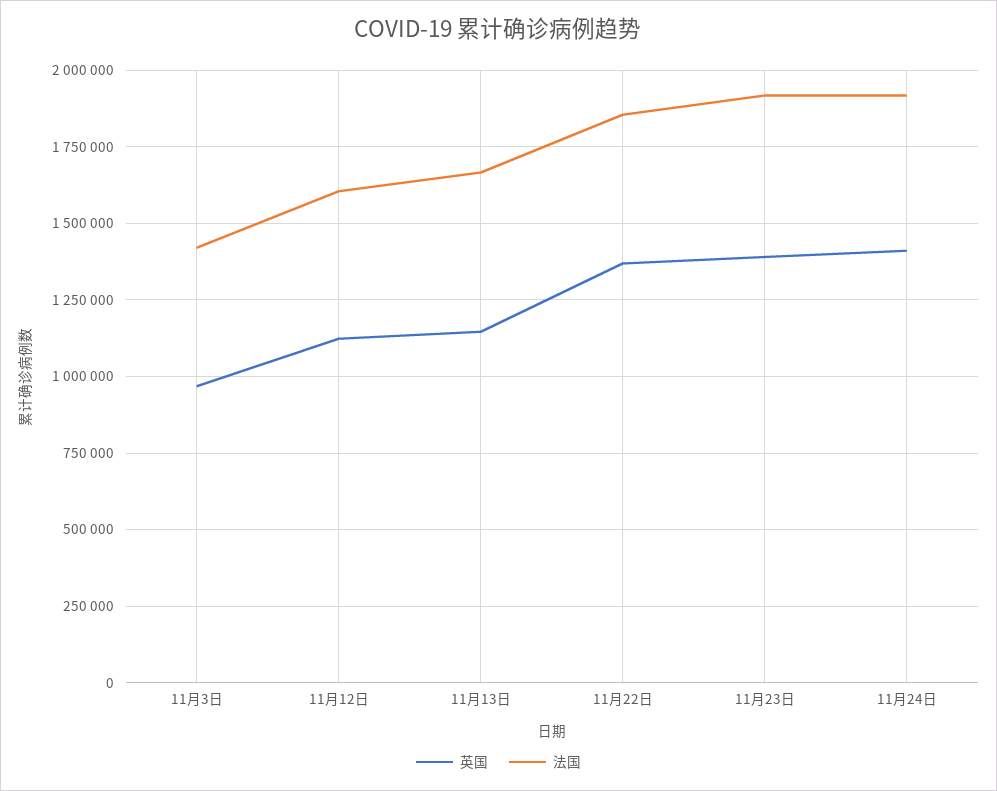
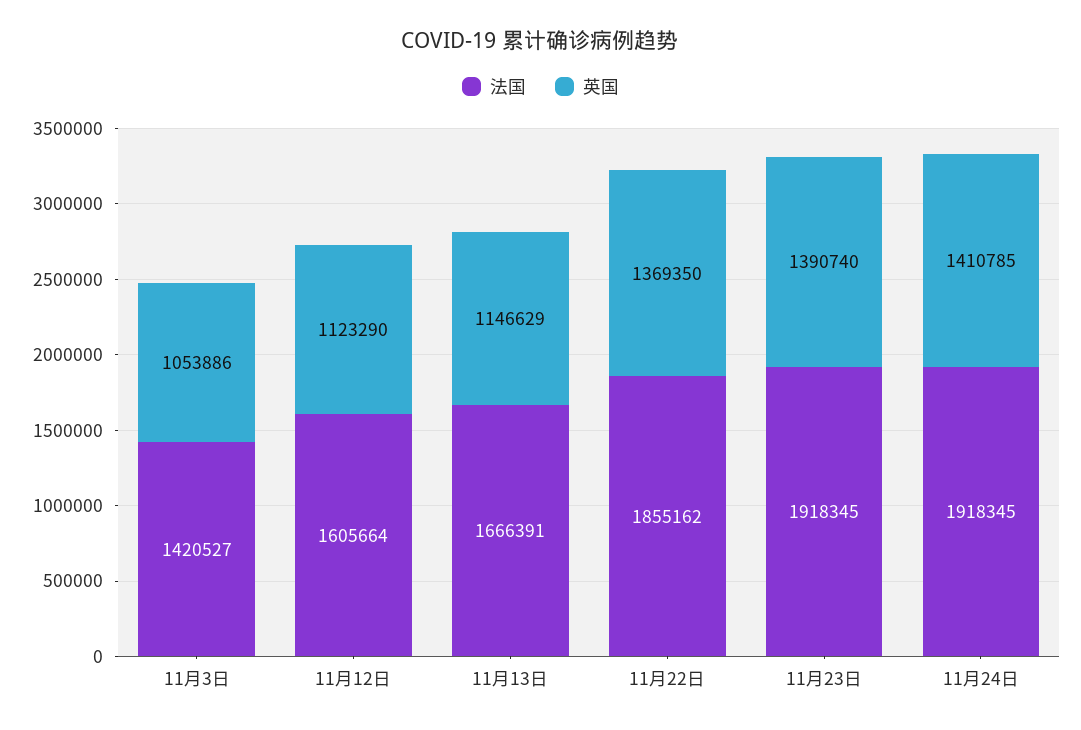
  {
    "英国": {
-     "11月3日": 975000,
+     "11月3日": 1053886,
      "11月12日": 1123290,
      "11月13日": 1146629,
      "11月22日": 1369350,
      "11月23日": 1390740,
      "11月24日": 1410785
    },
    "法国": {
      "11月3日": 1420527,
      "11月12日": 1605664,
      "11月13日": 1666391,
      "11月22日": 1855162,
      "11月23日": 1918345,
      "11月24日": 1918345
    }
  }

